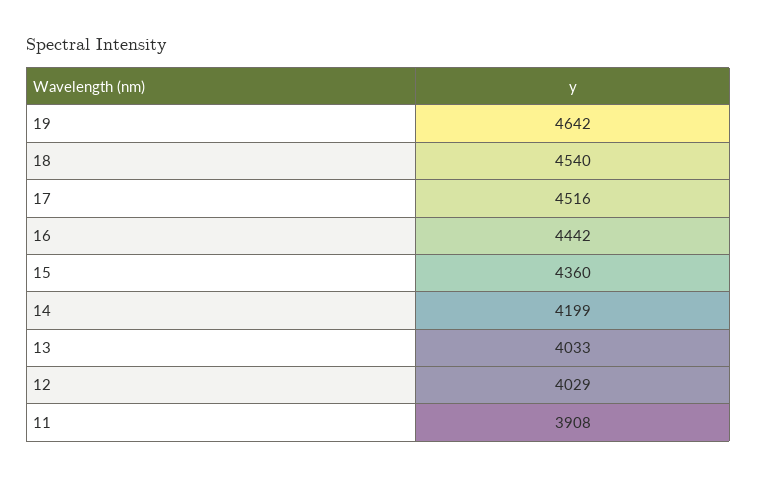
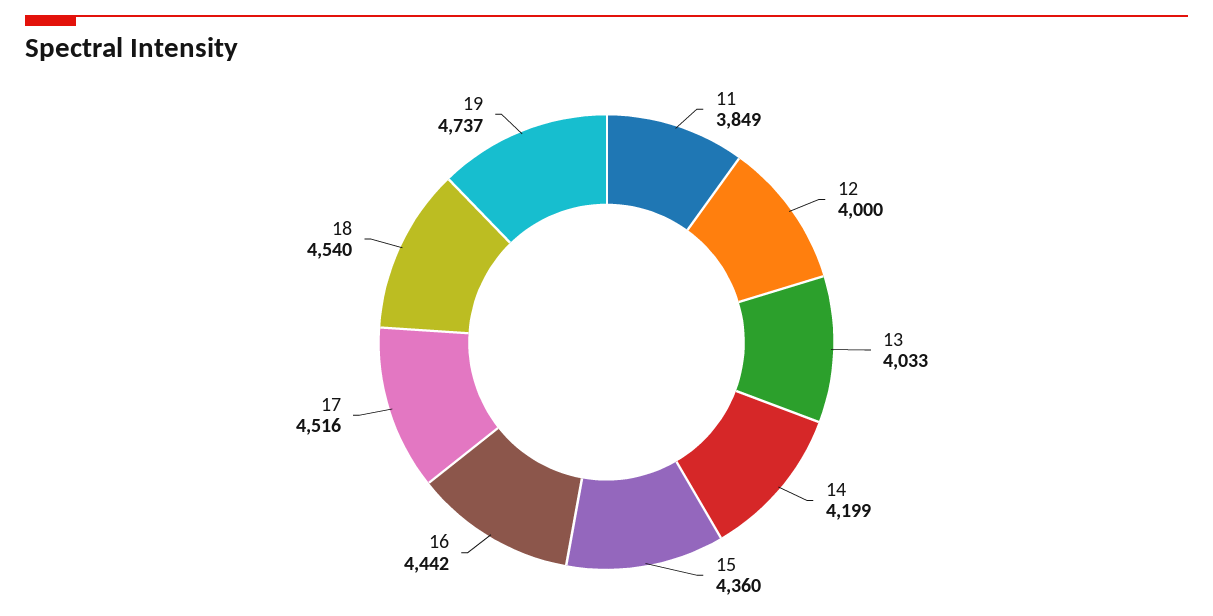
  {
-   "19": 4642,
+   "19": 4737,
    "18": 4540,
    "17": 4516,
    "16": 4442,
    "15": 4360,
    "14": 4199,
    "13": 4033,
-   "12": 4029,
+   "12": 4000,
-   "11": 3908
+   "11": 3849
  }

